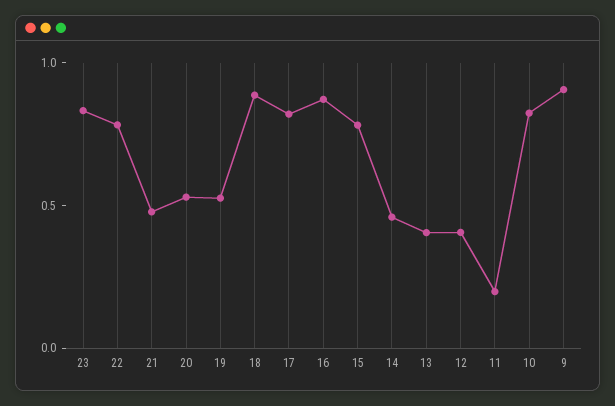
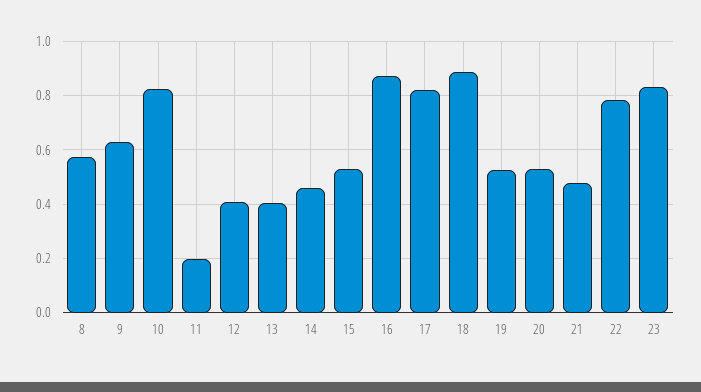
  {
    "23": 0.825,
    "22": 0.775,
    "21": 0.475,
    "20": 0.525,
    "19": 0.525,
    "18": 0.875,
    "17": 0.825,
    "16": 0.875,
-   "15": 0.8,
+   "15": 0.525,
    "14": 0.45,
    "13": 0.4,
    "12": 0.4,
    "11": 0.2,
    "10": 0.825,
-   "9": 0.9
+   "9": 0.625,
+   "8": 0.575
  }

